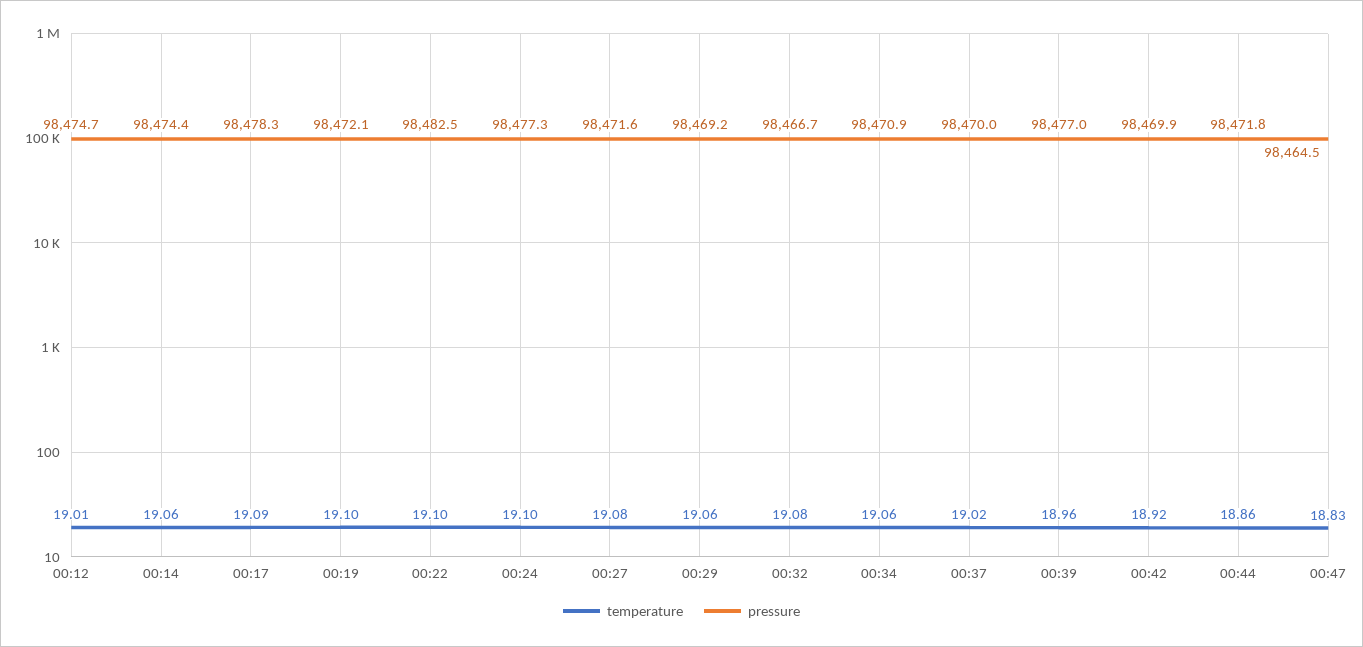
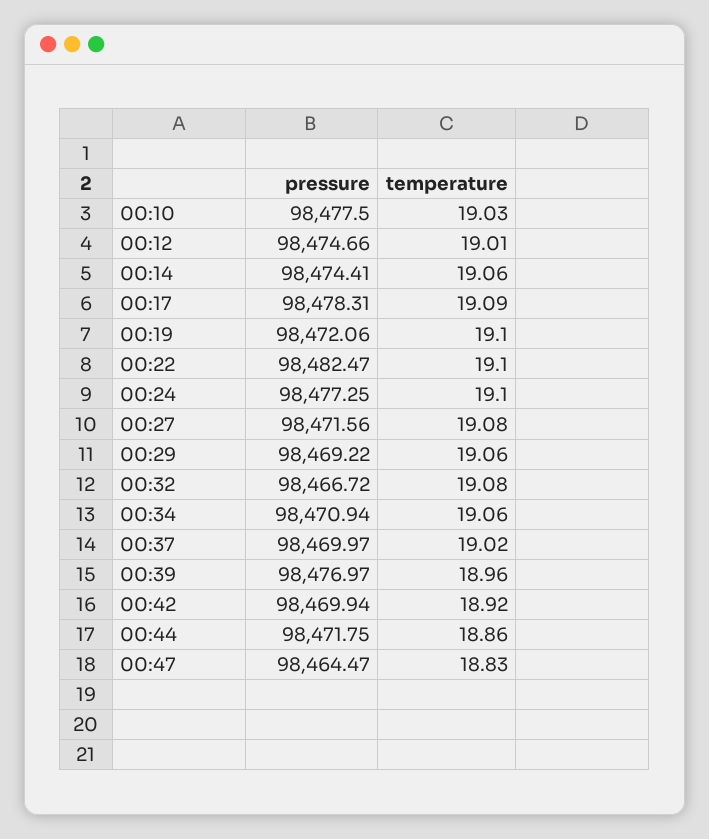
  {
    "temperature": {
      "00:12": 19.01,
      "00:14": 19.06,
      "00:17": 19.09,
      "00:19": 19.1,
      "00:22": 19.1,
      "00:24": 19.1,
      "00:27": 19.08,
      "00:29": 19.06,
      "00:32": 19.08,
      "00:34": 19.06,
      "00:37": 19.02,
      "00:39": 18.96,
      "00:42": 18.92,
      "00:44": 18.86,
-     "00:47": 18.83
+     "00:47": 18.83,
+     "00:10": 19.03
    },
    "pressure": {
      "00:12": 98474.66,
      "00:14": 98474.41,
      "00:17": 98478.31,
      "00:19": 98472.06,
      "00:22": 98482.47,
      "00:24": 98477.25,
      "00:27": 98471.56,
      "00:29": 98469.22,
      "00:32": 98466.72,
      "00:34": 98470.94,
      "00:37": 98469.97,
      "00:39": 98476.97,
      "00:42": 98469.94,
      "00:44": 98471.75,
-     "00:47": 98464.47
+     "00:47": 98464.47,
+     "00:10": 98477.5
    }
  }

